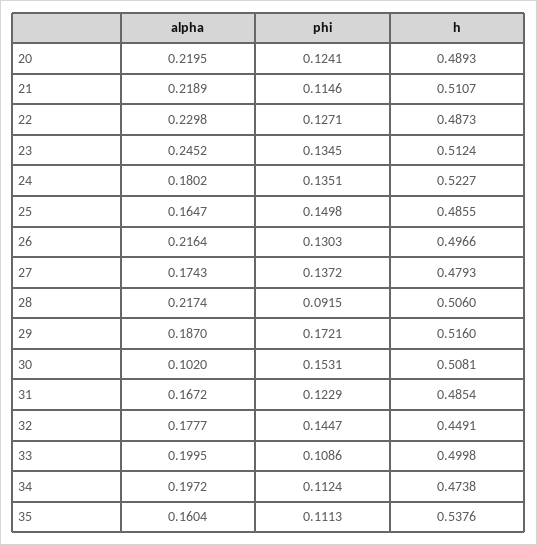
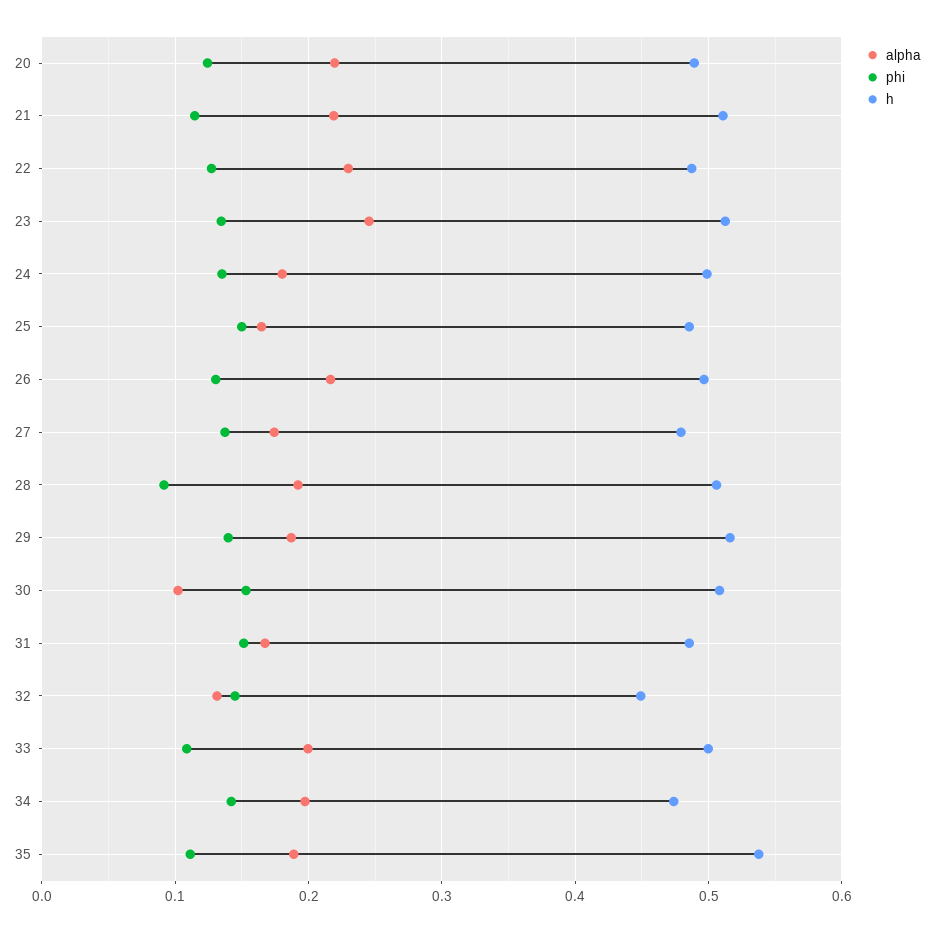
  {
    "alpha": {
      "20": 0.2195,
      "21": 0.2189,
      "22": 0.2298,
      "23": 0.2452,
      "24": 0.1802,
      "25": 0.1647,
      "26": 0.2164,
      "27": 0.1743,
-     "28": 0.2174,
+     "28": 0.19,
      "29": 0.187,
      "30": 0.102,
      "31": 0.1672,
-     "32": 0.1777,
+     "32": 0.13,
      "33": 0.1995,
      "34": 0.1972,
-     "35": 0.1604
+     "35": 0.19
    },
    "phi": {
      "20": 0.1241,
      "21": 0.1146,
      "22": 0.1271,
      "23": 0.1345,
      "24": 0.1351,
      "25": 0.1498,
      "26": 0.1303,
      "27": 0.1372,
      "28": 0.0915,
-     "29": 0.1721,
+     "29": 0.14,
      "30": 0.1531,
-     "31": 0.1229,
+     "31": 0.15,
      "32": 0.1447,
      "33": 0.1086,
-     "34": 0.1124,
+     "34": 0.14,
      "35": 0.1113
    },
    "h": {
      "20": 0.4893,
      "21": 0.5107,
      "22": 0.4873,
      "23": 0.5124,
-     "24": 0.5227,
+     "24": 0.5,
      "25": 0.4855,
      "26": 0.4966,
      "27": 0.4793,
      "28": 0.506,
      "29": 0.516,
      "30": 0.5081,
      "31": 0.4854,
      "32": 0.4491,
      "33": 0.4998,
      "34": 0.4738,
      "35": 0.5376
    }
  }

